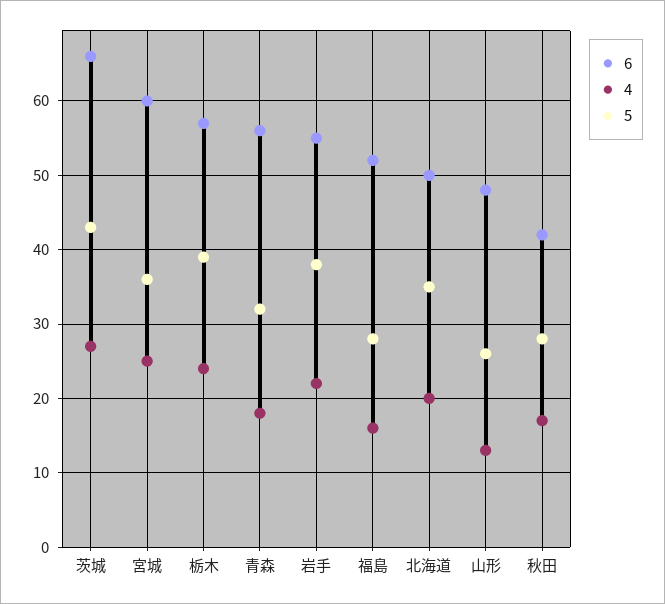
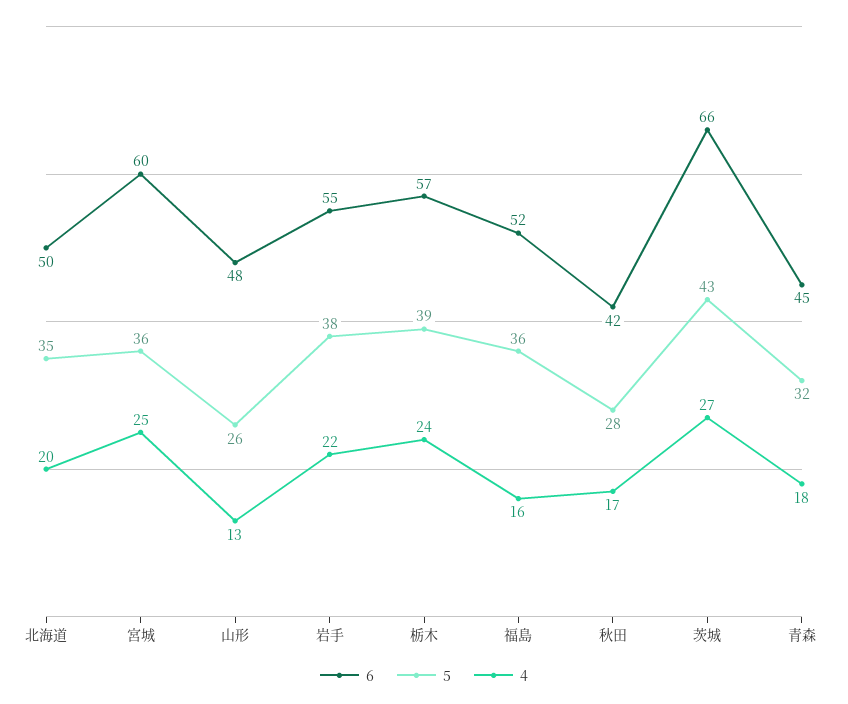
  {
    "6": {
      "茨城": 66,
      "宮城": 60,
      "栃木": 57,
-     "青森": 56,
+     "青森": 45,
      "岩手": 55,
      "福島": 52,
      "北海道": 50,
      "山形": 48,
      "秋田": 42
    },
    "4": {
      "茨城": 27,
      "宮城": 25,
      "栃木": 24,
      "青森": 18,
      "岩手": 22,
      "福島": 16,
      "北海道": 20,
      "山形": 13,
      "秋田": 17
    },
    "5": {
      "茨城": 43,
      "宮城": 36,
      "栃木": 39,
      "青森": 32,
      "岩手": 38,
-     "福島": 28,
+     "福島": 36,
      "北海道": 35,
      "山形": 26,
      "秋田": 28
    }
  }

